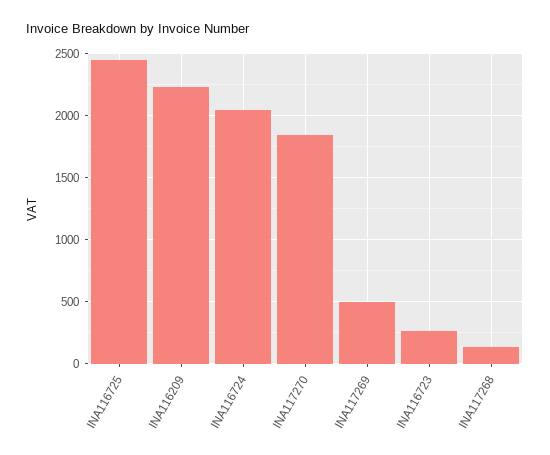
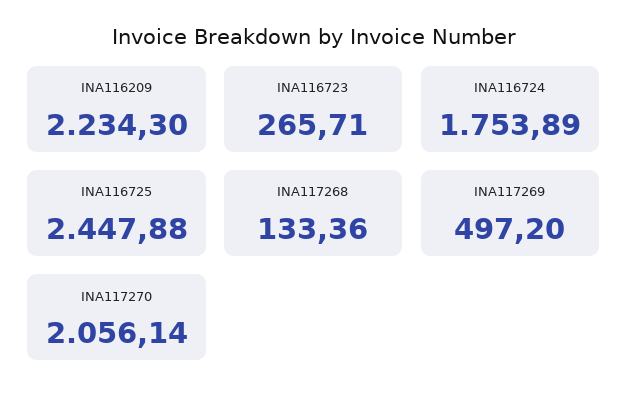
  {
    "INA116725": 2447.88,
    "INA116209": 2234.3,
-   "INA116724": 2050,
+   "INA116724": 1753.89,
-   "INA117270": 1850,
+   "INA117270": 2056.14,
    "INA117269": 497.2,
    "INA116723": 265.71,
    "INA117268": 133.36
  }

